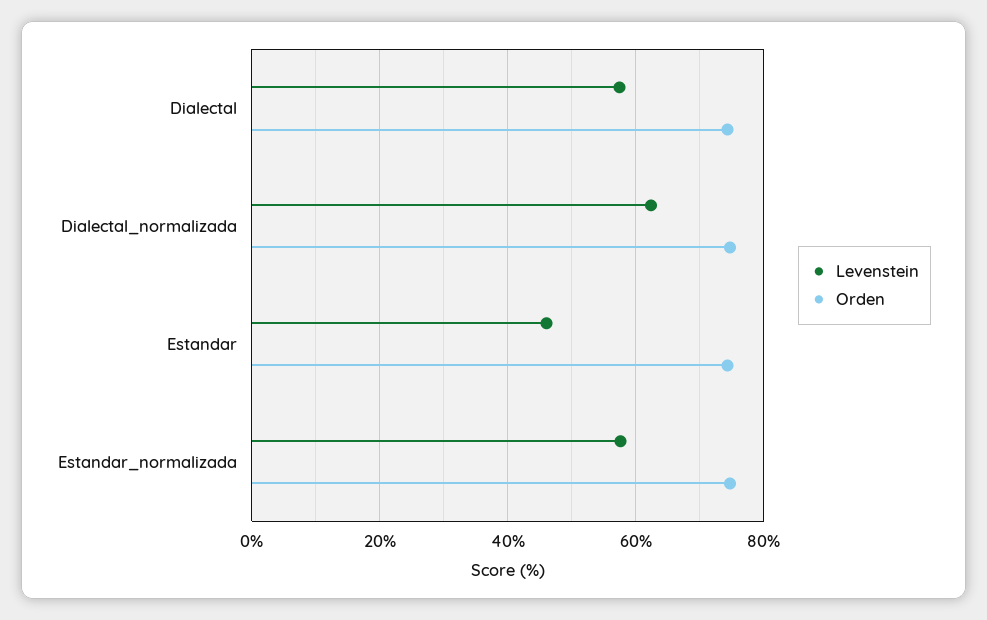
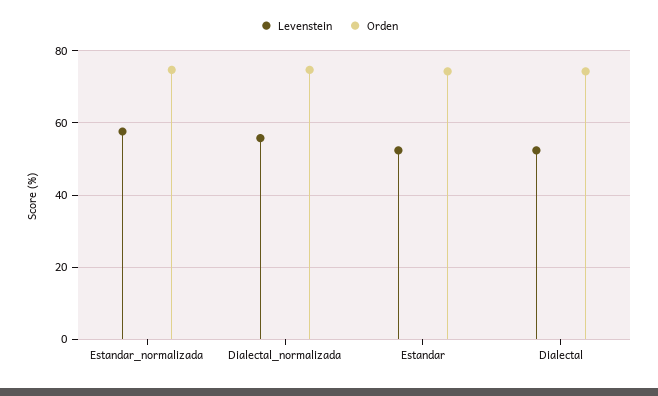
  {
    "Levenstein": {
-     "Dialectal": 58,
+     "Dialectal": 52,
-     "Dialectal_normalizada": 62,
+     "Dialectal_normalizada": 56,
-     "Estandar": 46,
+     "Estandar": 52,
      "Estandar_normalizada": 58
    },
    "Orden": {
      "Dialectal": 74,
      "Dialectal_normalizada": 74,
      "Estandar": 74,
      "Estandar_normalizada": 74
    }
  }

